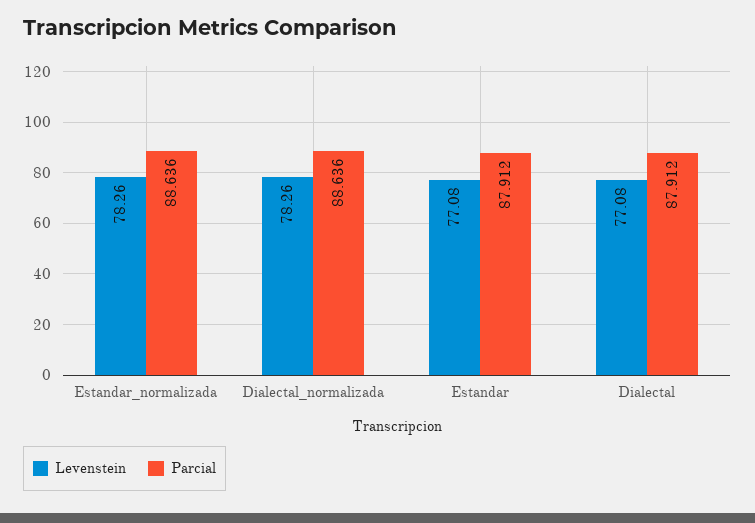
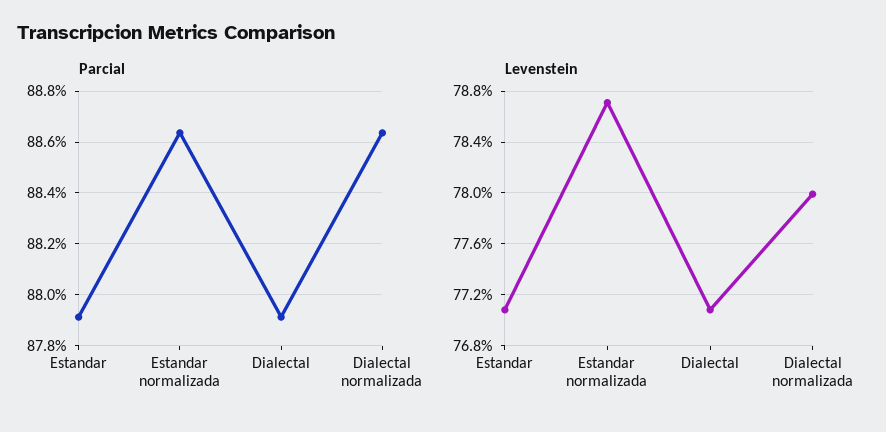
  {
    "Levenstein": {
-     "Estandar_normalizada": 78.26,
+     "Estandar_normalizada": 78.7,
-     "Dialectal_normalizada": 78.26,
+     "Dialectal_normalizada": 78,
      "Estandar": 77.08,
      "Dialectal": 77.08
    },
    "Parcial": {
      "Estandar_normalizada": 88.636,
      "Dialectal_normalizada": 88.636,
      "Estandar": 87.912,
      "Dialectal": 87.912
    }
  }

